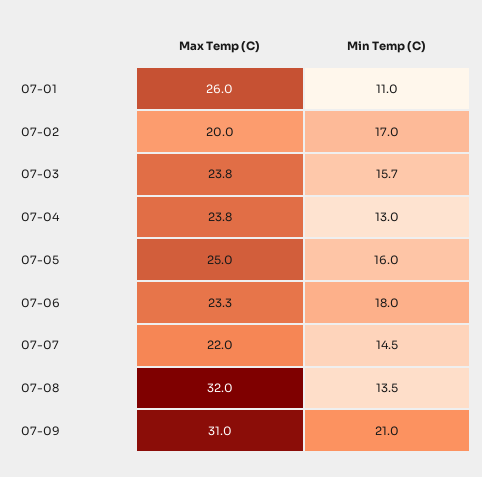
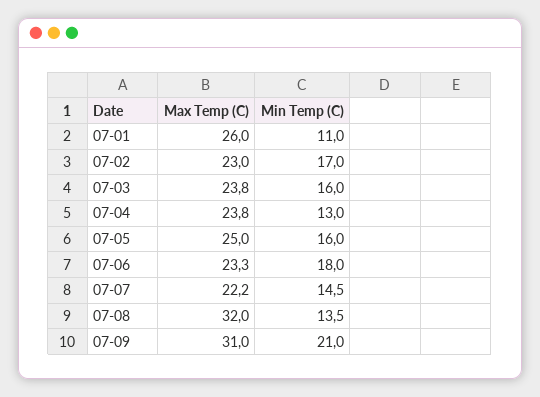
  {
    "Max Temp (C)": {
      "07-01": 26,
-     "07-02": 20,
+     "07-02": 23,
      "07-03": 23.8,
      "07-04": 23.8,
      "07-05": 25,
      "07-06": 23.3,
-     "07-07": 22,
+     "07-07": 22.2,
      "07-08": 32,
      "07-09": 31
    },
    "Min Temp (C)": {
      "07-01": 11,
      "07-02": 17,
-     "07-03": 15.7,
+     "07-03": 16,
      "07-04": 13,
      "07-05": 16,
      "07-06": 18,
      "07-07": 14.5,
      "07-08": 13.5,
      "07-09": 21
    }
  }

